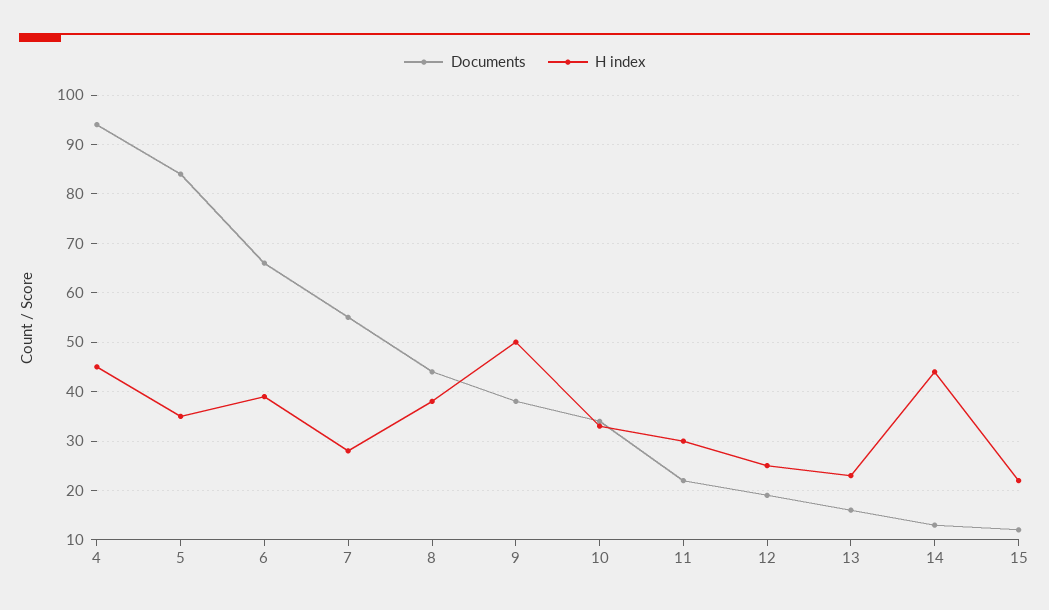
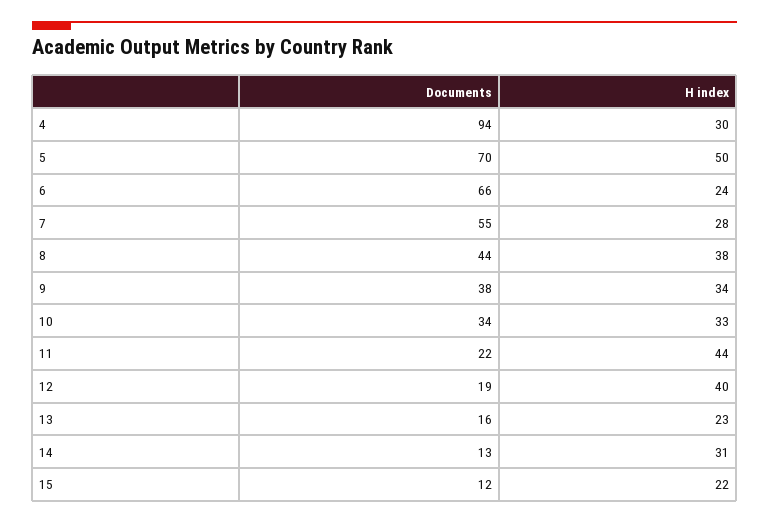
  {
    "Documents": {
      "4": 94,
-     "5": 85,
+     "5": 70,
      "6": 66,
      "7": 55,
      "8": 44,
      "9": 38,
      "10": 34,
      "11": 22,
      "12": 19,
      "13": 16,
      "14": 13,
      "15": 12
    },
    "H index": {
-     "4": 45,
+     "4": 30,
-     "5": 35,
+     "5": 50,
-     "6": 40,
+     "6": 24,
      "7": 28,
      "8": 38,
-     "9": 50,
+     "9": 34,
      "10": 33,
-     "11": 30,
+     "11": 44,
-     "12": 25,
+     "12": 40,
      "13": 23,
-     "14": 45,
+     "14": 31,
      "15": 22
    }
  }

